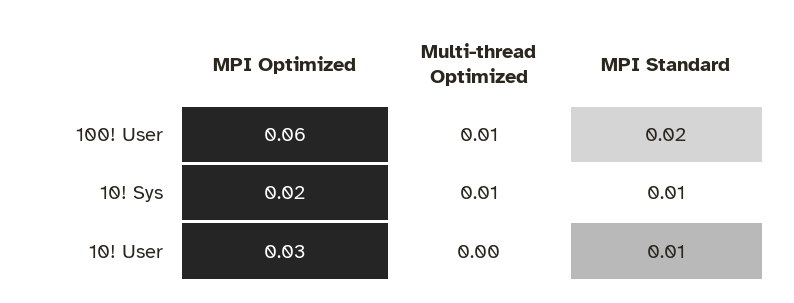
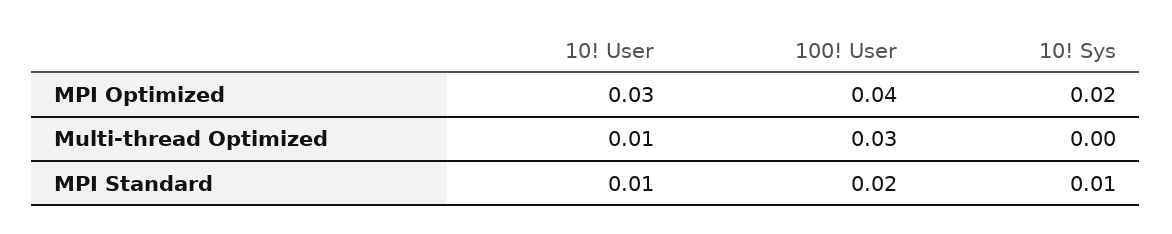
  {
    "MPI Optimized": {
-     "100! User": 0.06,
+     "100! User": 0.04,
      "10! Sys": 0.02,
      "10! User": 0.03
    },
    "Multi-thread Optimized": {
-     "100! User": 0.01,
+     "100! User": 0.03,
-     "10! Sys": 0.01,
+     "10! Sys": 0,
-     "10! User": 0
+     "10! User": 0.01
    },
    "MPI Standard": {
      "100! User": 0.02,
      "10! Sys": 0.01,
      "10! User": 0.01
    }
  }

